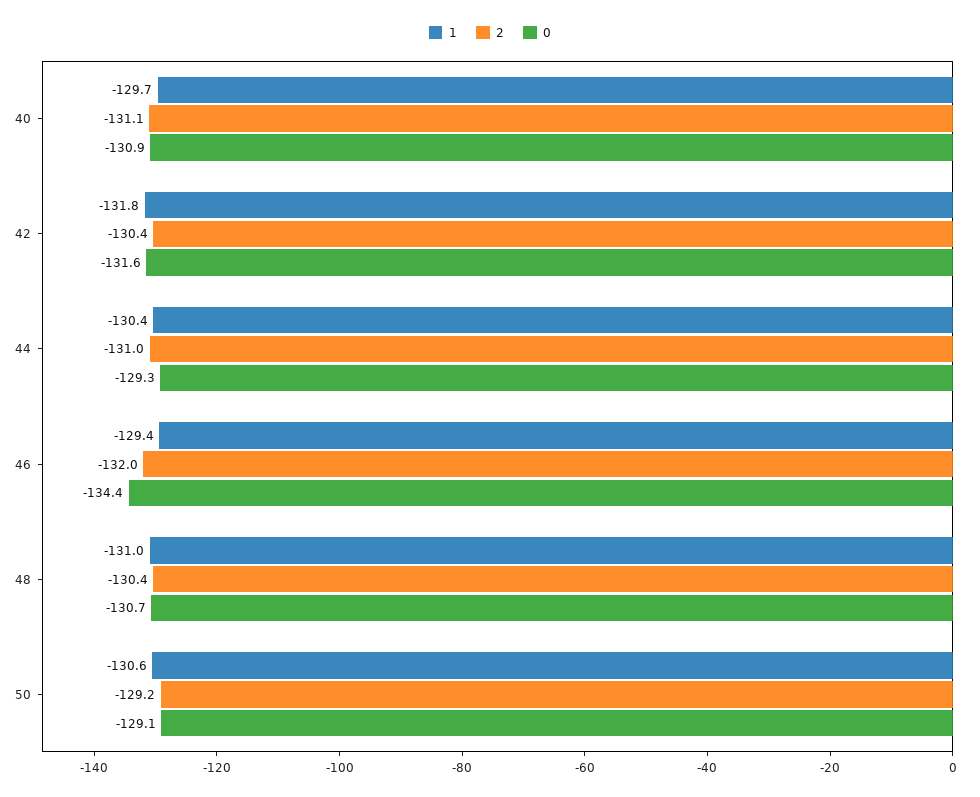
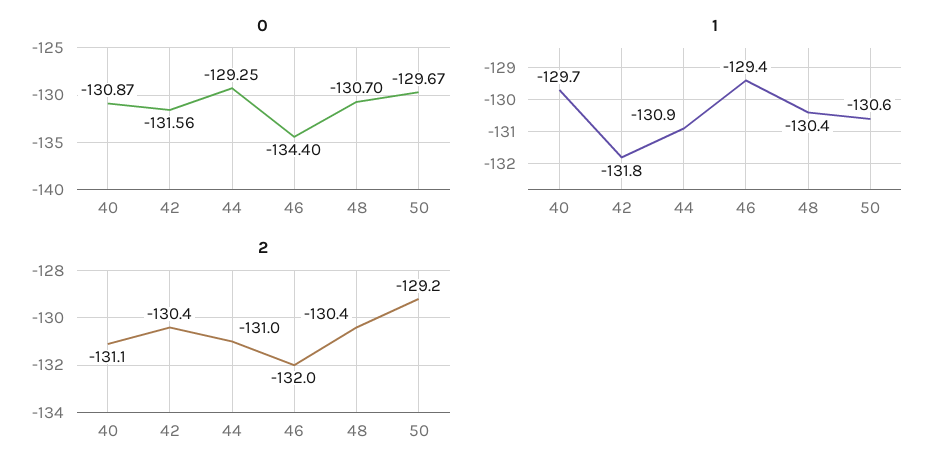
  {
    "1": {
      "40": -129.7,
      "42": -131.8,
-     "44": -130.4,
+     "44": -130.9,
      "46": -129.4,
-     "48": -131,
+     "48": -130.4,
      "50": -130.6
    },
    "2": {
      "40": -131.1,
      "42": -130.4,
      "44": -131,
      "46": -132,
      "48": -130.4,
      "50": -129.2
    },
    "0": {
      "40": -130.87,
      "42": -131.56,
      "44": -129.25,
      "46": -134.4,
      "48": -130.7,
-     "50": -129.1
+     "50": -129.67
    }
  }

